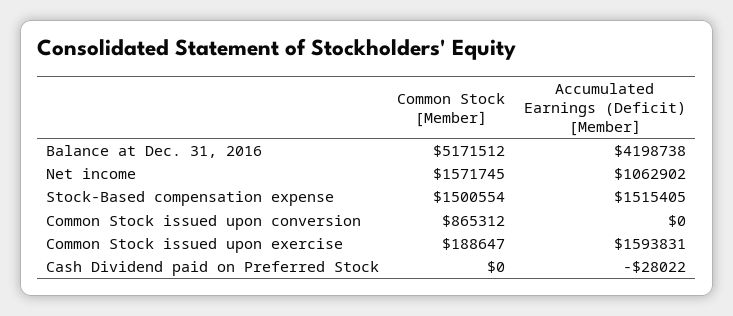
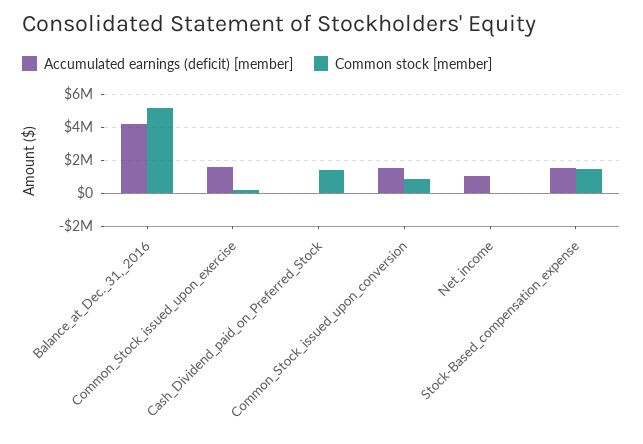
  {
    "Common Stock [Member]": {
      "Balance at Dec. 31, 2016": 5171512,
-     "Net income": 1571745,
+     "Net income": 0,
      "Stock-Based compensation expense": 1500554,
      "Common Stock issued upon conversion": 865312,
      "Common Stock issued upon exercise": 188647,
-     "Cash Dividend paid on Preferred Stock": 0
+     "Cash Dividend paid on Preferred Stock": 1500000
    },
    "Accumulated Earnings (Deficit) [Member]": {
      "Balance at Dec. 31, 2016": 4198738,
      "Net income": 1062902,
      "Stock-Based compensation expense": 1515405,
-     "Common Stock issued upon conversion": 0,
+     "Common Stock issued upon conversion": 1500000,
      "Common Stock issued upon exercise": 1593831,
      "Cash Dividend paid on Preferred Stock": -28022
    }
  }

